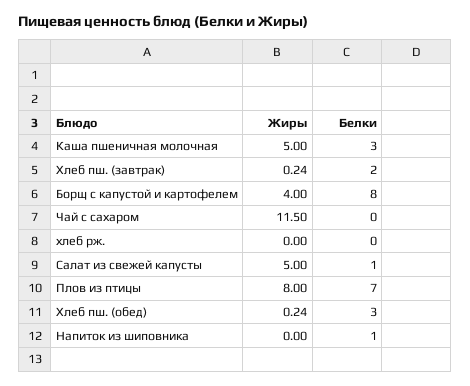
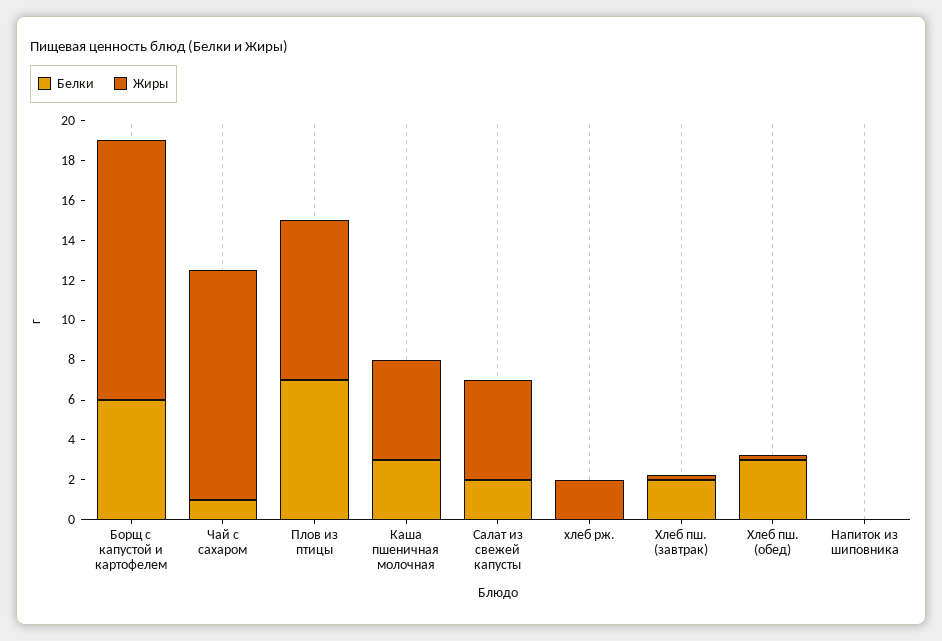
  {
    "Жиры": {
      "Каша пшеничная молочная": 5,
      "Хлеб пш. (завтрак)": 0.24,
-     "Борщ с капустой и картофелем": 4,
+     "Борщ с капустой и картофелем": 13,
      "Чай с сахаром": 11.5,
-     "хлеб рж.": 0,
+     "хлеб рж.": 2,
      "Салат из свежей капусты": 5,
      "Плов из птицы": 8,
      "Хлеб пш. (обед)": 0.24,
      "Напиток из шиповника": 0
    },
    "Белки": {
      "Каша пшеничная молочная": 3,
      "Хлеб пш. (завтрак)": 2,
-     "Борщ с капустой и картофелем": 8,
+     "Борщ с капустой и картофелем": 6,
-     "Чай с сахаром": 0,
+     "Чай с сахаром": 1,
      "хлеб рж.": 0,
-     "Салат из свежей капусты": 1,
+     "Салат из свежей капусты": 2,
      "Плов из птицы": 7,
      "Хлеб пш. (обед)": 3,
-     "Напиток из шиповника": 1
+     "Напиток из шиповника": 0
    }
  }

